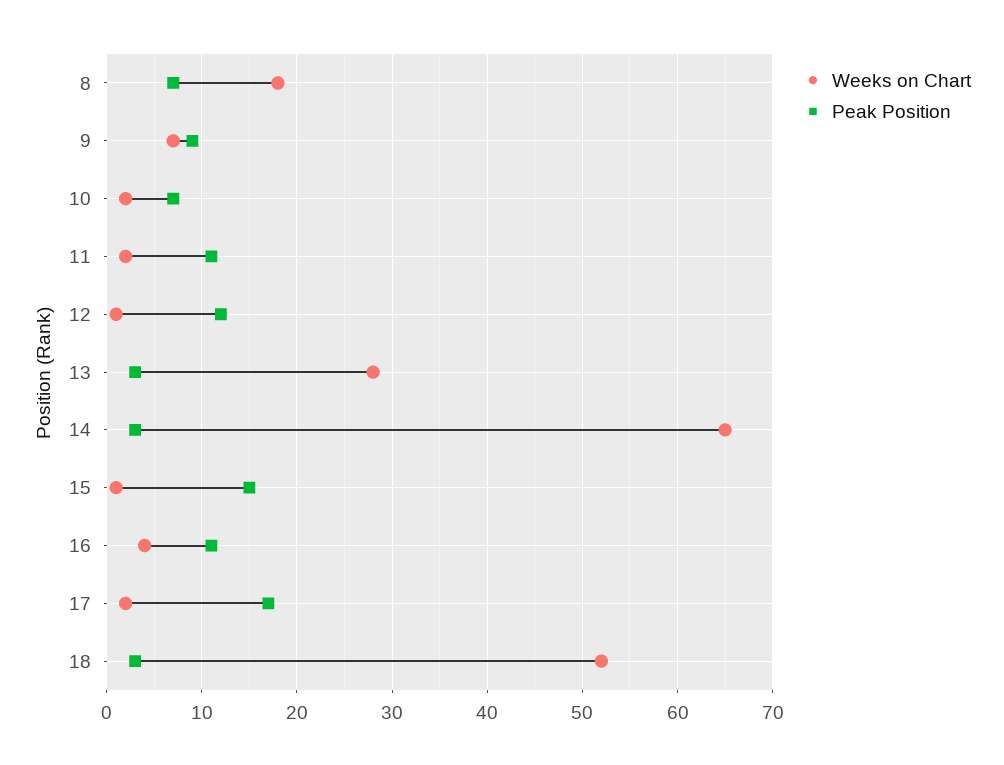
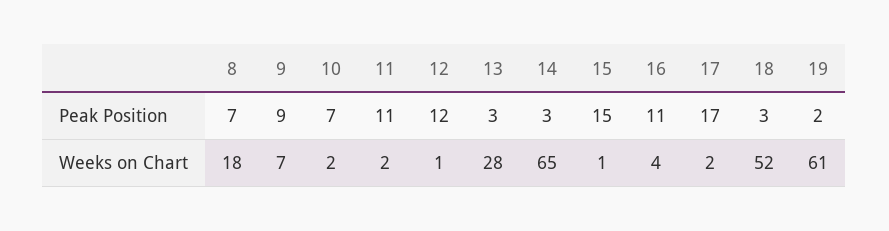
  {
    "Weeks on Chart": {
      "8": 18,
      "9": 7,
      "10": 2,
      "11": 2,
      "12": 1,
      "13": 28,
      "14": 65,
      "15": 1,
      "16": 4,
      "17": 2,
-     "18": 52
+     "18": 52,
+     "19": 61
    },
    "Peak Position": {
      "8": 7,
      "9": 9,
      "10": 7,
      "11": 11,
      "12": 12,
      "13": 3,
      "14": 3,
      "15": 15,
      "16": 11,
      "17": 17,
-     "18": 3
+     "18": 3,
+     "19": 2
    }
  }

